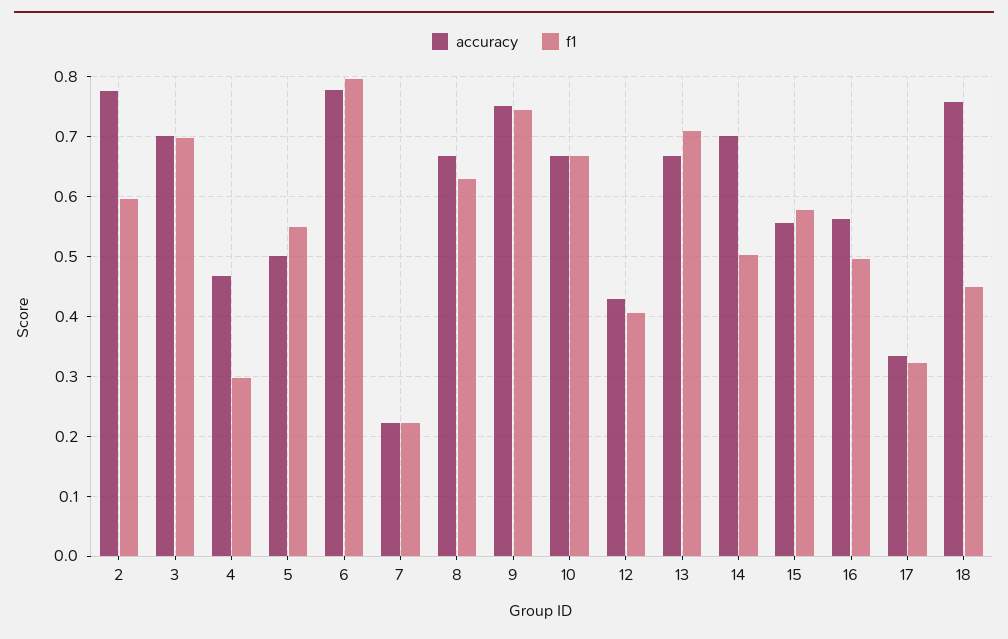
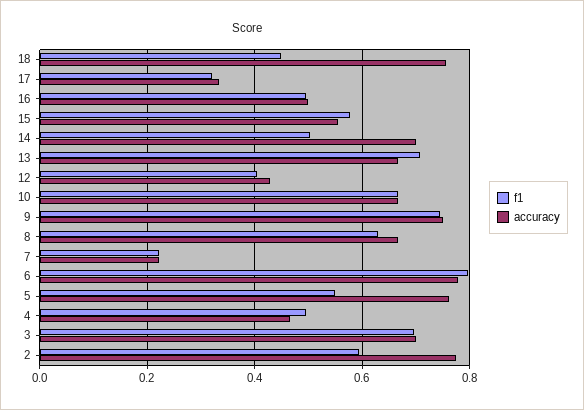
  {
    "accuracy": {
      "2": 0.78,
      "3": 0.7,
      "4": 0.46,
-     "5": 0.5,
+     "5": 0.76,
      "6": 0.78,
      "7": 0.22,
      "8": 0.66,
      "9": 0.76,
      "10": 0.66,
      "12": 0.42,
      "13": 0.66,
      "14": 0.7,
      "15": 0.56,
-     "16": 0.56,
+     "16": 0.5,
      "17": 0.34,
      "18": 0.76
    },
    "f1": {
      "2": 0.6,
      "3": 0.7,
-     "4": 0.3,
+     "4": 0.5,
      "5": 0.54,
      "6": 0.8,
      "7": 0.22,
      "8": 0.62,
      "9": 0.74,
      "10": 0.66,
      "12": 0.4,
      "13": 0.7,
      "14": 0.5,
      "15": 0.58,
      "16": 0.5,
      "17": 0.32,
      "18": 0.44
    }
  }

